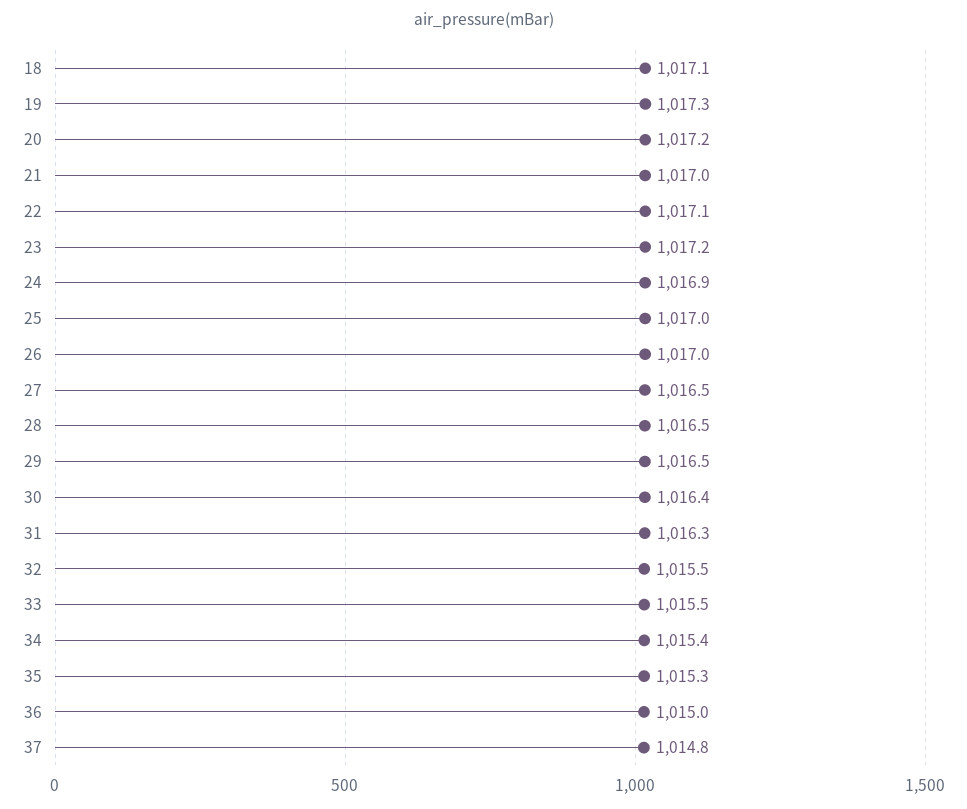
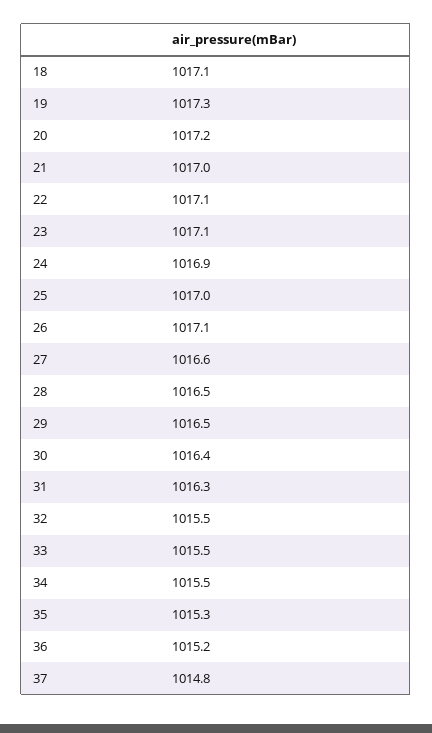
  {
    "18": 1017.1,
    "19": 1017.3,
    "20": 1017.2,
    "21": 1017,
    "22": 1017.1,
-   "23": 1017.2,
+   "23": 1017.1,
    "24": 1016.9,
    "25": 1017,
-   "26": 1017,
+   "26": 1017.1,
-   "27": 1016.5,
+   "27": 1016.6,
    "28": 1016.5,
    "29": 1016.5,
    "30": 1016.4,
    "31": 1016.3,
    "32": 1015.5,
    "33": 1015.5,
-   "34": 1015.4,
+   "34": 1015.5,
    "35": 1015.3,
-   "36": 1015,
+   "36": 1015.2,
    "37": 1014.8
  }

